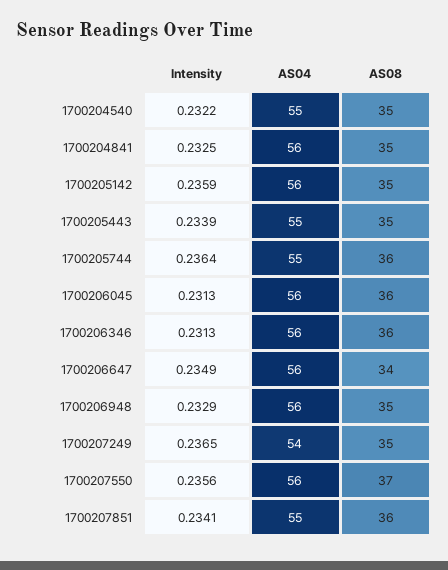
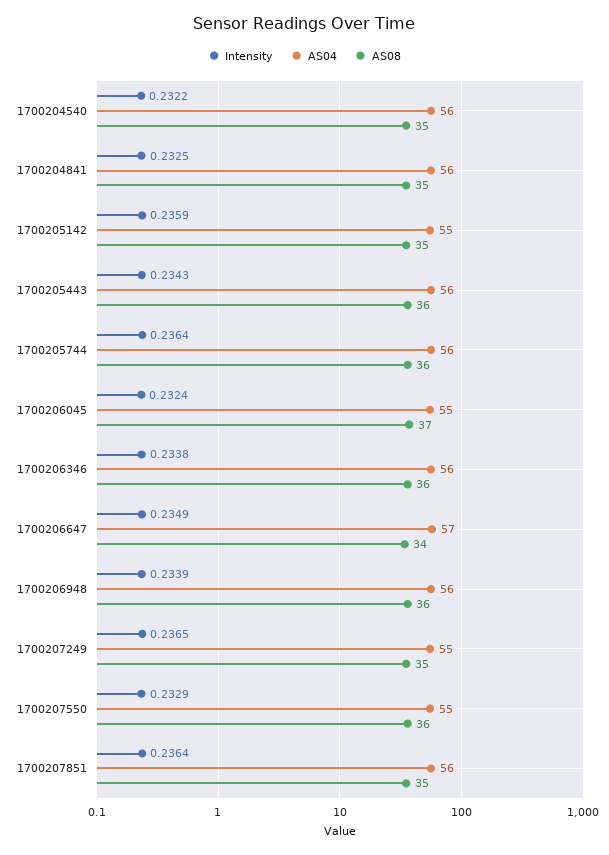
  {
    "Intensity": {
      "1700204540": 0.2322,
      "1700204841": 0.2325,
      "1700205142": 0.2359,
-     "1700205443": 0.2339,
+     "1700205443": 0.2343,
      "1700205744": 0.2364,
-     "1700206045": 0.2313,
+     "1700206045": 0.2324,
-     "1700206346": 0.2313,
+     "1700206346": 0.2338,
      "1700206647": 0.2349,
-     "1700206948": 0.2329,
+     "1700206948": 0.2339,
      "1700207249": 0.2365,
-     "1700207550": 0.2356,
+     "1700207550": 0.2329,
-     "1700207851": 0.2341
+     "1700207851": 0.2364
    },
    "AS04": {
-     "1700204540": 55,
+     "1700204540": 56,
      "1700204841": 56,
-     "1700205142": 56,
+     "1700205142": 55,
-     "1700205443": 55,
+     "1700205443": 56,
-     "1700205744": 55,
+     "1700205744": 56,
-     "1700206045": 56,
+     "1700206045": 55,
      "1700206346": 56,
-     "1700206647": 56,
+     "1700206647": 57,
      "1700206948": 56,
-     "1700207249": 54,
+     "1700207249": 55,
-     "1700207550": 56,
+     "1700207550": 55,
-     "1700207851": 55
+     "1700207851": 56
    },
    "AS08": {
      "1700204540": 35,
      "1700204841": 35,
      "1700205142": 35,
-     "1700205443": 35,
+     "1700205443": 36,
      "1700205744": 36,
-     "1700206045": 36,
+     "1700206045": 37,
      "1700206346": 36,
      "1700206647": 34,
-     "1700206948": 35,
+     "1700206948": 36,
      "1700207249": 35,
-     "1700207550": 37,
+     "1700207550": 36,
-     "1700207851": 36
+     "1700207851": 35
    }
  }

